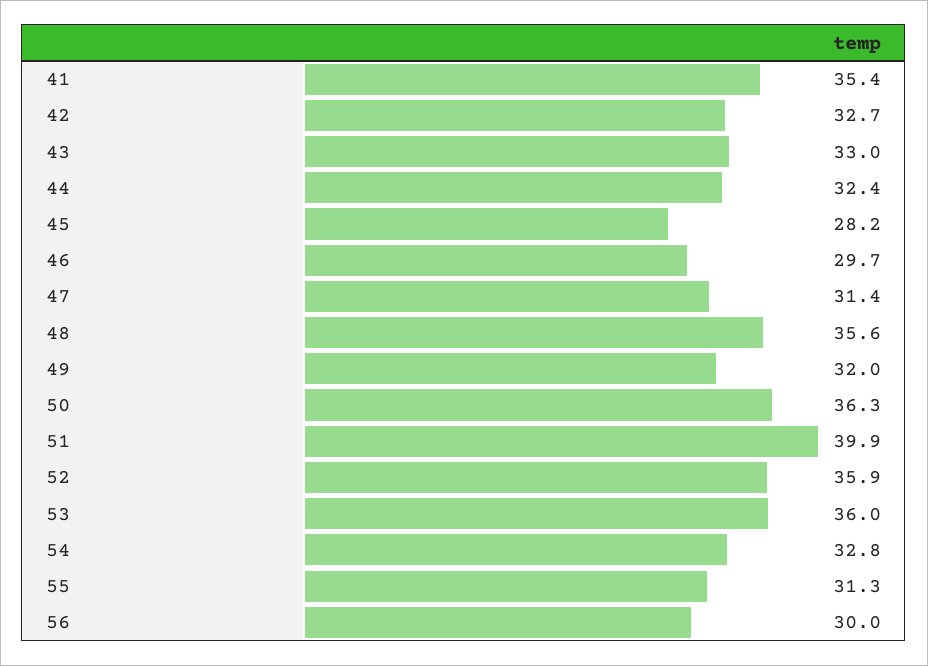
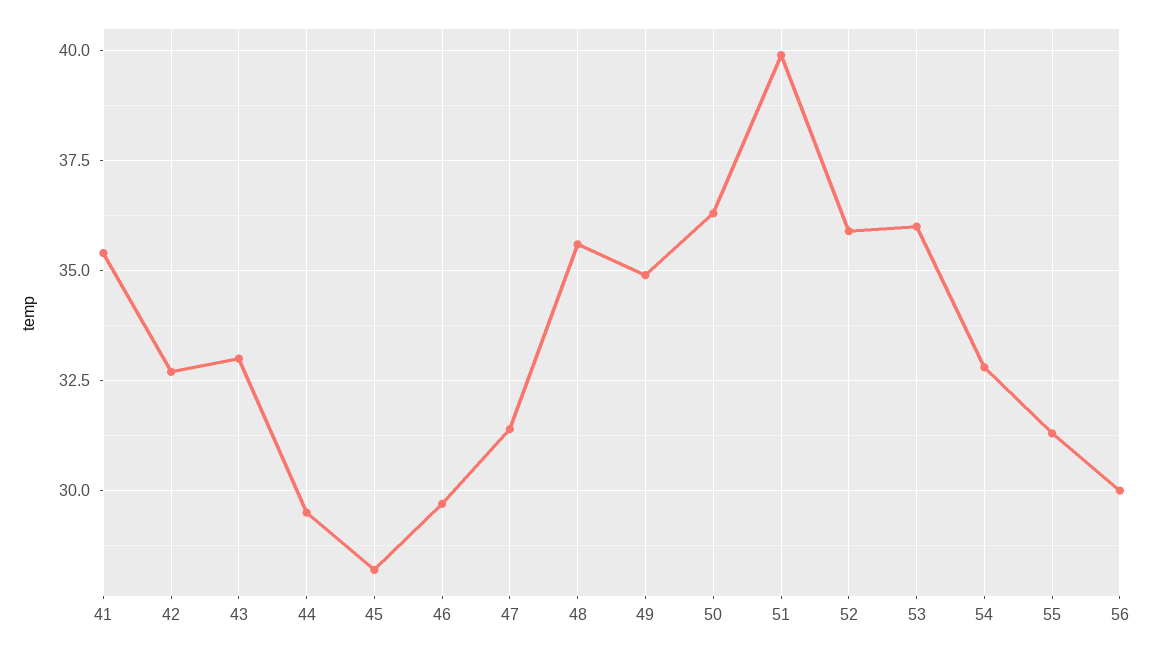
  {
    "41": 35.4,
    "42": 32.7,
    "43": 33,
-   "44": 32.4,
+   "44": 29.5,
    "45": 28.2,
    "46": 29.7,
    "47": 31.4,
    "48": 35.6,
-   "49": 32,
+   "49": 35,
    "50": 36.3,
    "51": 39.9,
    "52": 35.9,
    "53": 36,
    "54": 32.8,
    "55": 31.3,
    "56": 30
  }

